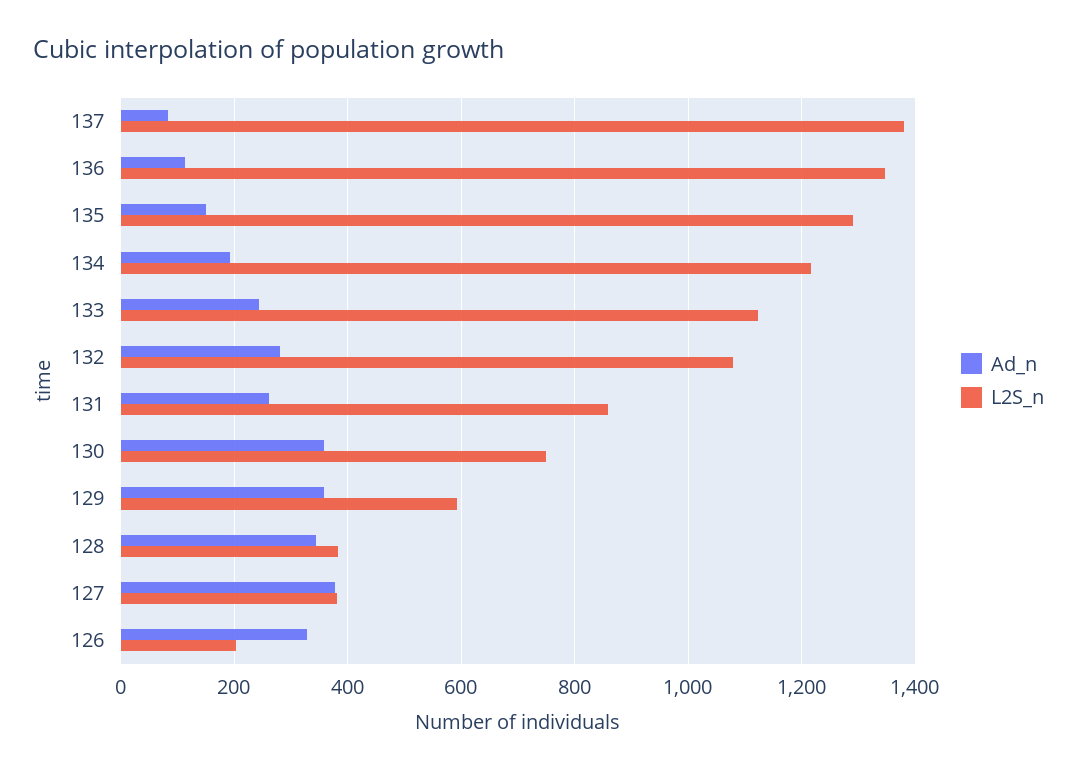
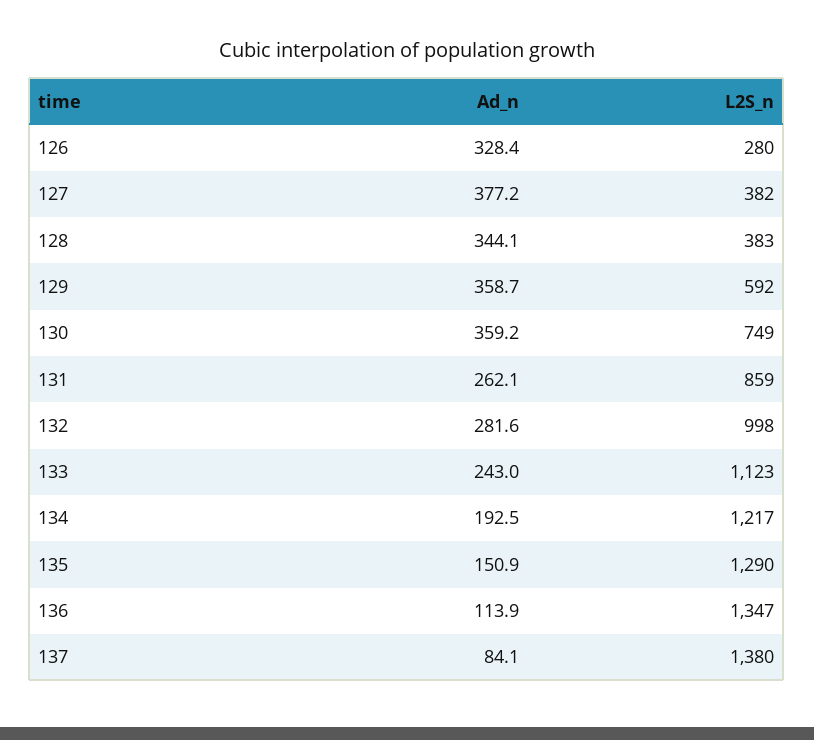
  {
    "Ad_n": {
      "137": 84.1,
      "136": 113.9,
      "135": 150.9,
      "134": 192.5,
      "133": 243,
      "132": 281.6,
      "131": 262.1,
      "130": 359.2,
      "129": 358.7,
      "128": 344.1,
      "127": 377.2,
      "126": 328.4
    },
    "L2S_n": {
      "137": 1380,
      "136": 1347,
      "135": 1290,
      "134": 1217,
      "133": 1123,
-     "132": 1080,
+     "132": 998,
      "131": 859,
      "130": 749,
      "129": 592,
      "128": 383,
      "127": 382,
-     "126": 200
+     "126": 280
    }
  }

